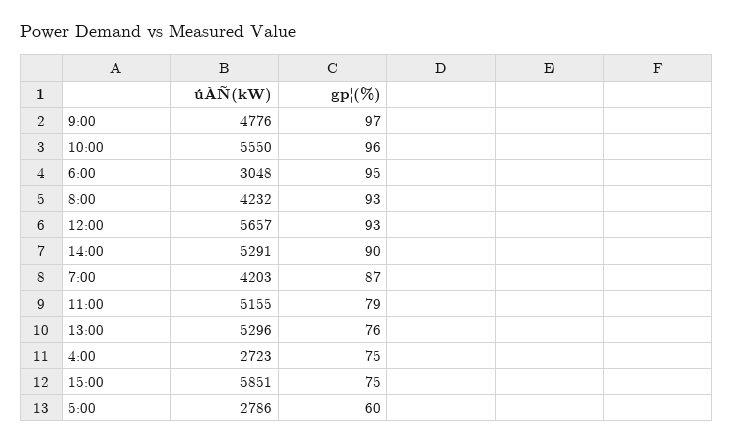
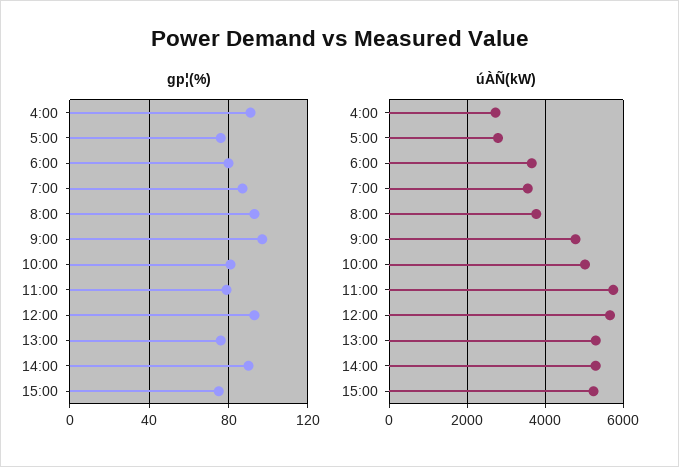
  {
    "úÀÑ(kW)": {
      "9:00": 4776,
-     "10:00": 5550,
+     "10:00": 5000,
-     "6:00": 3048,
+     "6:00": 3600,
-     "8:00": 4232,
+     "8:00": 3800,
      "12:00": 5657,
      "14:00": 5291,
-     "7:00": 4203,
+     "7:00": 3600,
-     "11:00": 5155,
+     "11:00": 5800,
      "13:00": 5296,
      "4:00": 2723,
-     "15:00": 5851,
+     "15:00": 5200,
      "5:00": 2786
    },
    "gp¦(%)": {
      "9:00": 97,
-     "10:00": 96,
+     "10:00": 80,
-     "6:00": 95,
+     "6:00": 80,
      "8:00": 93,
      "12:00": 93,
      "14:00": 90,
      "7:00": 87,
      "11:00": 79,
      "13:00": 76,
-     "4:00": 75,
+     "4:00": 90,
      "15:00": 75,
-     "5:00": 60
+     "5:00": 75
    }
  }

